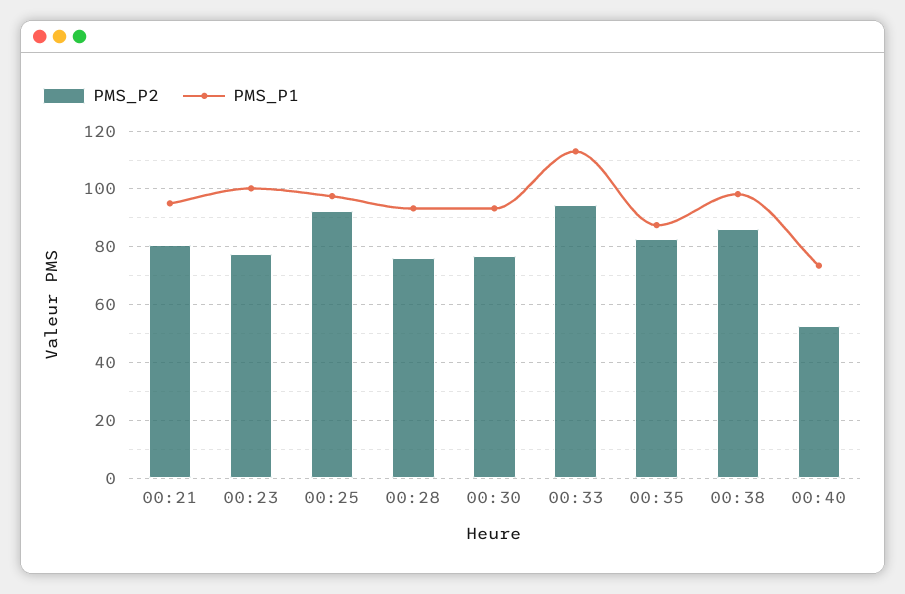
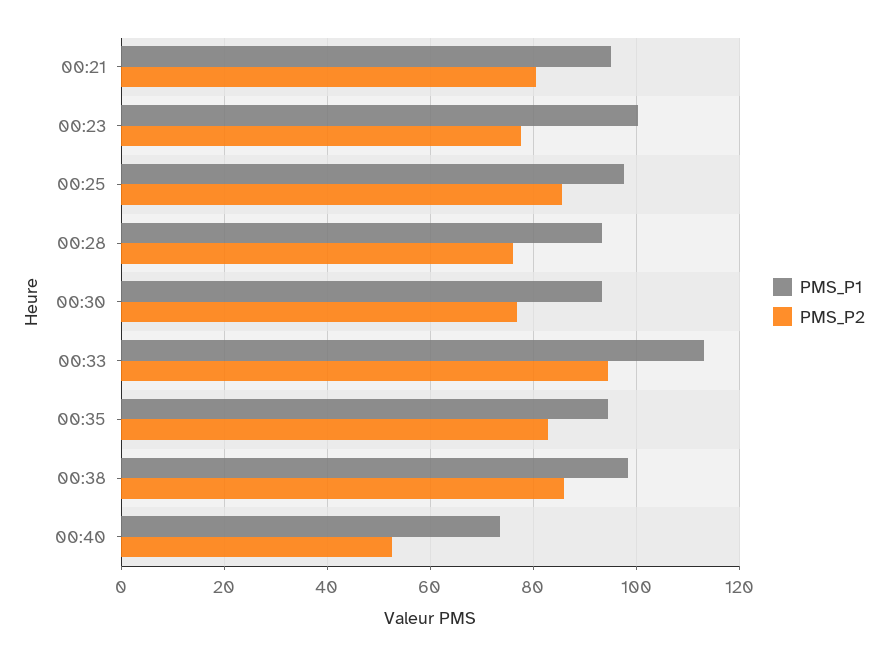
  {
    "PMS_P2": {
      "00:21": 80,
      "00:23": 78,
-     "00:25": 92.5,
+     "00:25": 86,
      "00:28": 76,
      "00:30": 76,
      "00:33": 94,
      "00:35": 82,
      "00:38": 86,
      "00:40": 52
    },
    "PMS_P1": {
      "00:21": 96,
      "00:23": 100,
      "00:25": 98,
      "00:28": 94,
      "00:30": 94,
      "00:33": 114,
-     "00:35": 87.5,
+     "00:35": 94,
      "00:38": 98,
      "00:40": 74
    }
  }

